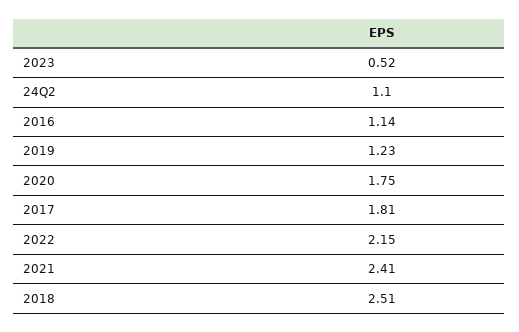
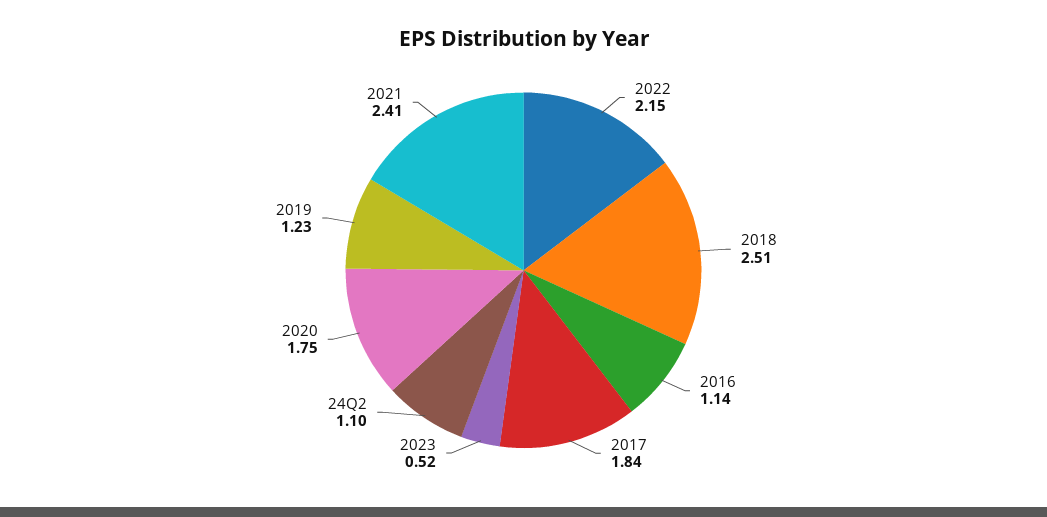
  {
    "2023": 0.52,
    "24Q2": 1.1,
    "2016": 1.14,
    "2019": 1.23,
    "2020": 1.75,
-   "2017": 1.81,
+   "2017": 1.84,
    "2022": 2.15,
    "2021": 2.41,
    "2018": 2.51
  }

